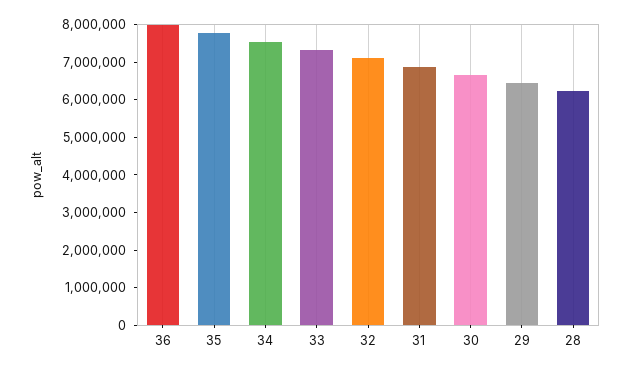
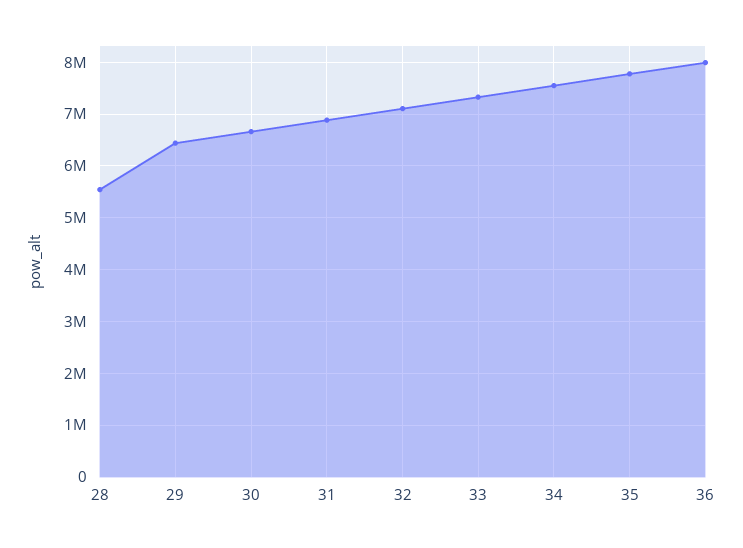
  {
    "36": 8000000,
    "35": 7800000,
    "34": 7600000,
    "33": 7400000,
    "32": 7200000,
    "31": 6800000,
    "30": 6600000,
    "29": 6400000,
-   "28": 6250000
+   "28": 5600000
  }

